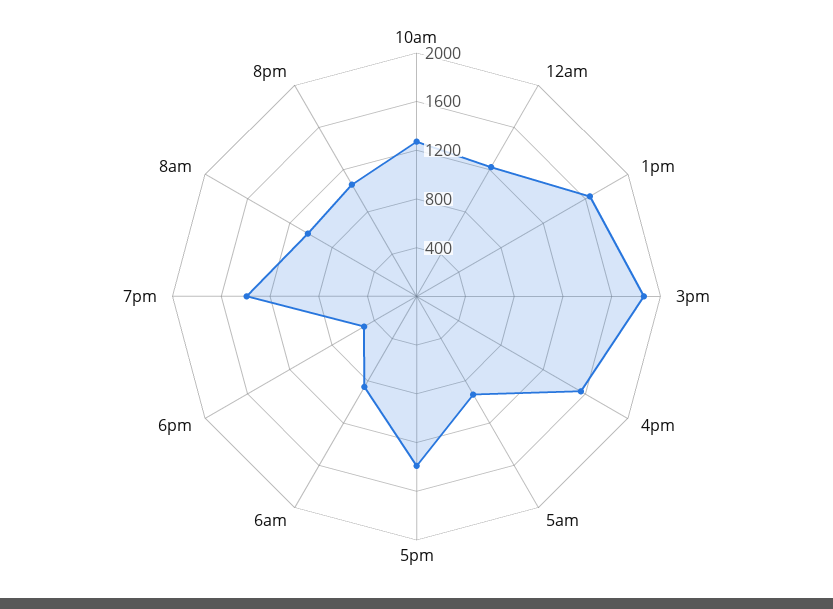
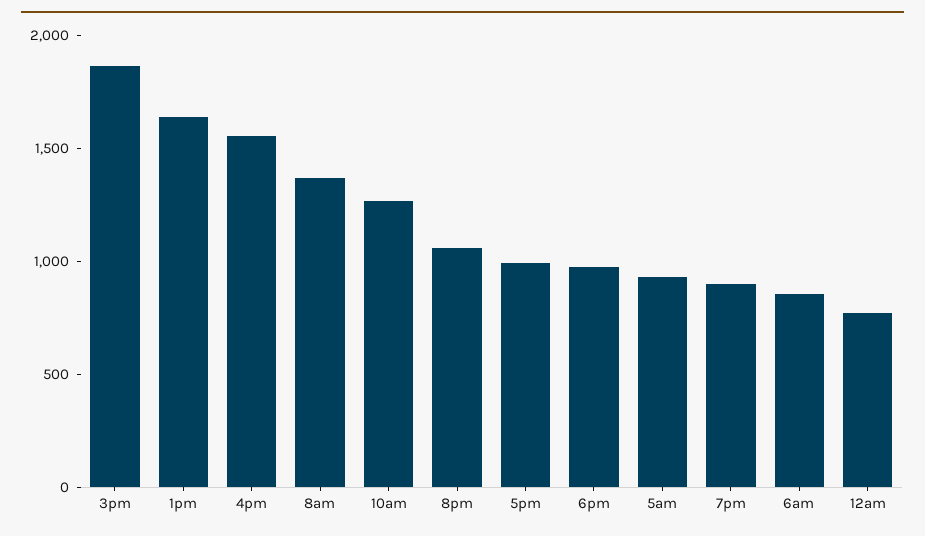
  {
    "10am": 1300,
-   "12am": 1200,
+   "12am": 800,
    "1pm": 1600,
    "3pm": 1900,
    "4pm": 1600,
    "5am": 900,
-   "5pm": 1400,
+   "5pm": 1000,
    "6am": 900,
-   "6pm": 500,
+   "6pm": 1000,
-   "7pm": 1400,
+   "7pm": 900,
-   "8am": 1000,
+   "8am": 1400,
    "8pm": 1100
  }

